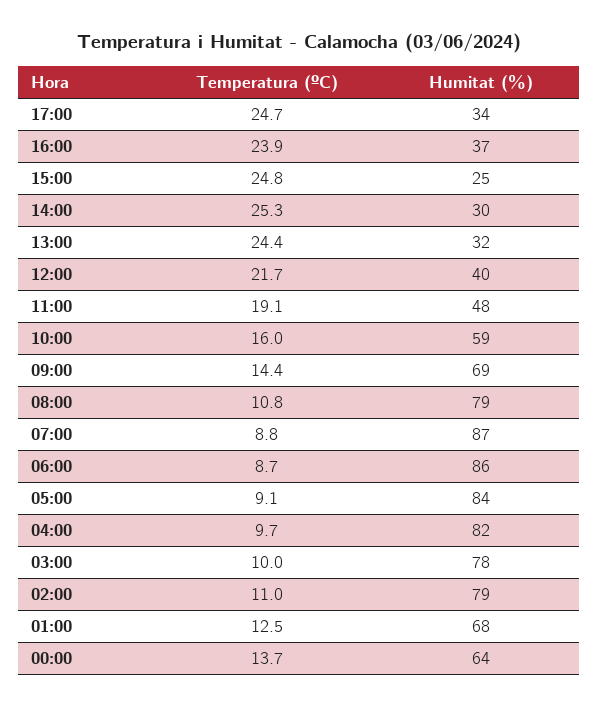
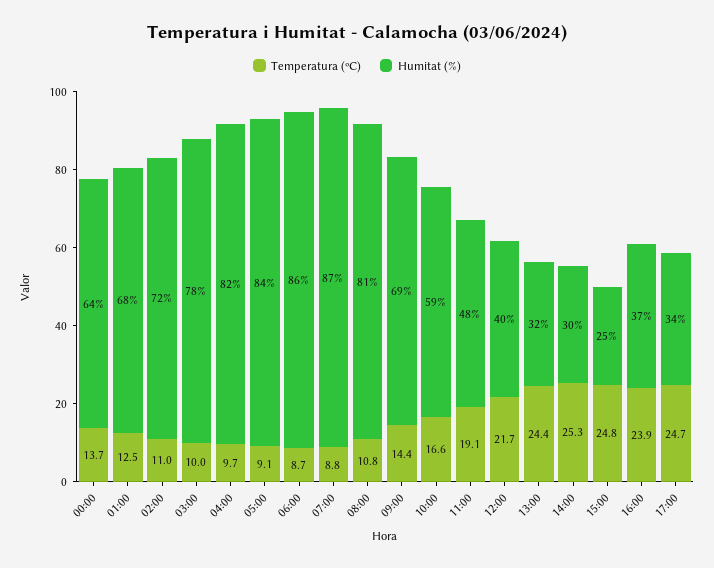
  {
    "Temperatura (ºC)": {
      "17:00": 24.7,
      "16:00": 23.9,
      "15:00": 24.8,
      "14:00": 25.3,
      "13:00": 24.4,
      "12:00": 21.7,
      "11:00": 19.1,
-     "10:00": 16,
+     "10:00": 16.6,
      "09:00": 14.4,
      "08:00": 10.8,
      "07:00": 8.8,
      "06:00": 8.7,
      "05:00": 9.1,
      "04:00": 9.7,
      "03:00": 10,
      "02:00": 11,
      "01:00": 12.5,
      "00:00": 13.7
    },
    "Humitat (%)": {
      "17:00": 34,
      "16:00": 37,
      "15:00": 25,
      "14:00": 30,
      "13:00": 32,
      "12:00": 40,
      "11:00": 48,
      "10:00": 59,
      "09:00": 69,
-     "08:00": 79,
+     "08:00": 81,
      "07:00": 87,
      "06:00": 86,
      "05:00": 84,
      "04:00": 82,
      "03:00": 78,
-     "02:00": 79,
+     "02:00": 72,
      "01:00": 68,
      "00:00": 64
    }
  }

